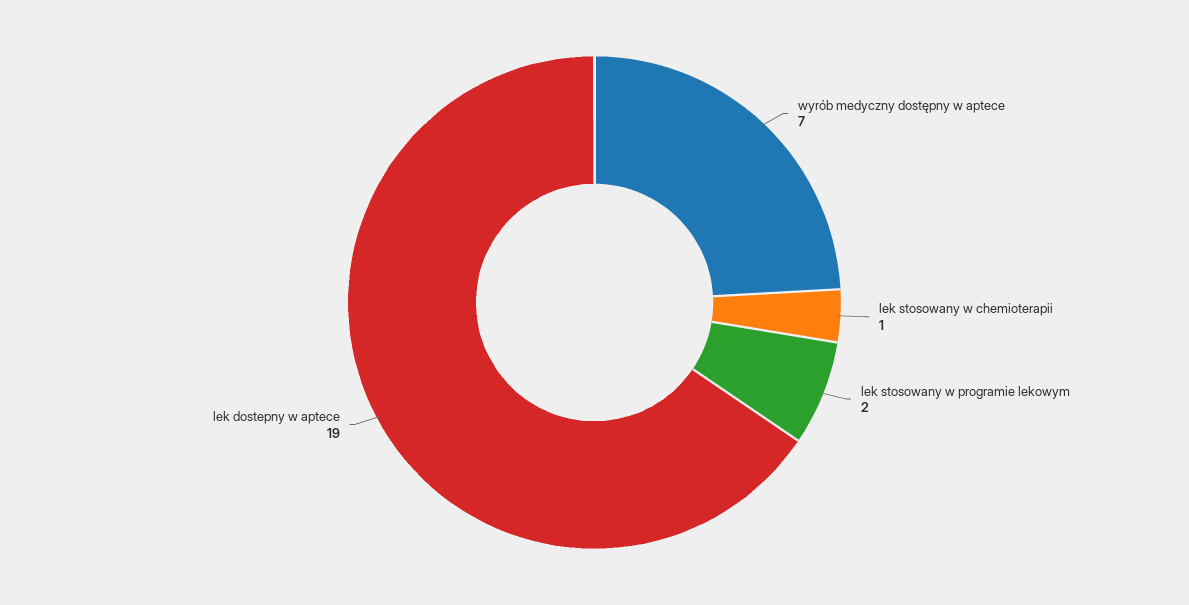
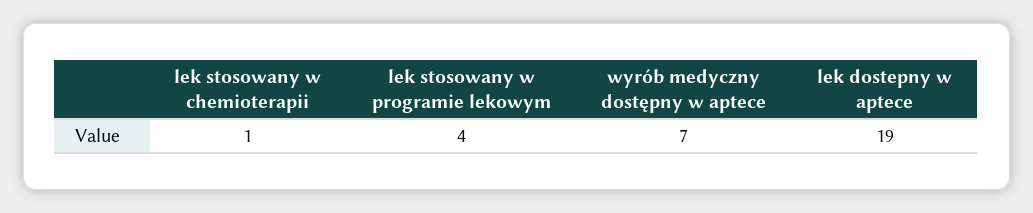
  {
    "wyrób medyczny dostępny w aptece": 7,
    "lek stosowany w chemioterapii": 1,
-   "lek stosowany w programie lekowym": 2,
+   "lek stosowany w programie lekowym": 4,
    "lek dostepny w aptece": 19
  }

